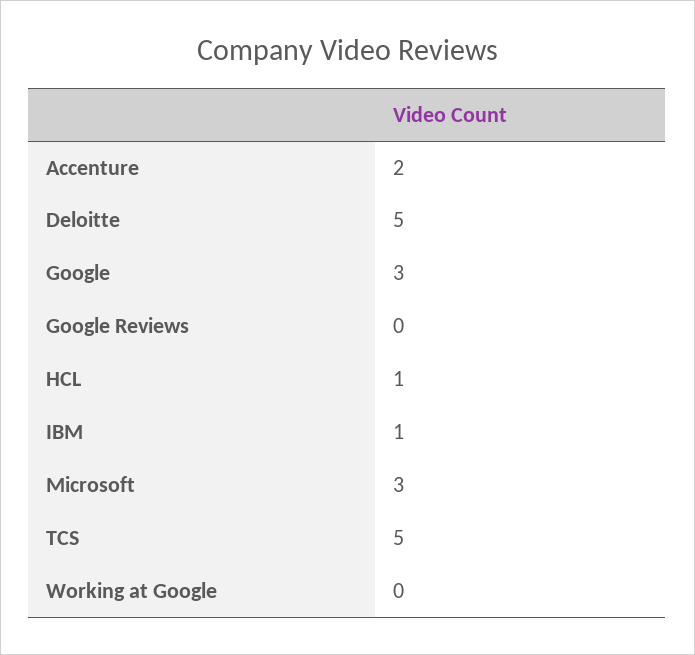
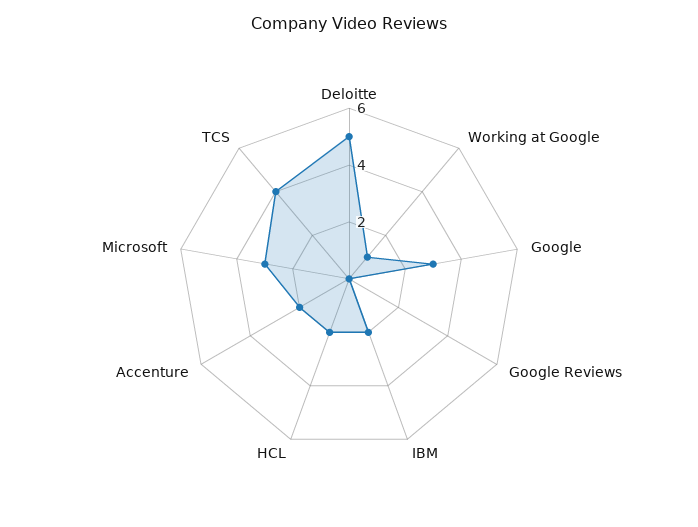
  {
    "Accenture": 2,
    "Deloitte": 5,
    "Google": 3,
    "Google Reviews": 0,
-   "HCL": 1,
+   "HCL": 2,
-   "IBM": 1,
+   "IBM": 2,
    "Microsoft": 3,
-   "TCS": 5,
+   "TCS": 4,
-   "Working at Google": 0
+   "Working at Google": 1
  }

